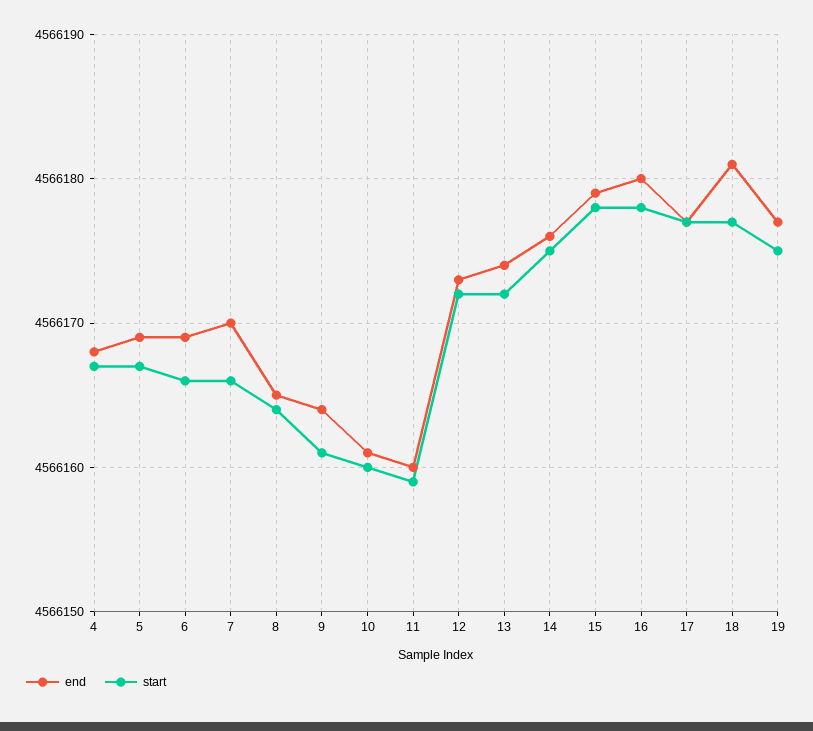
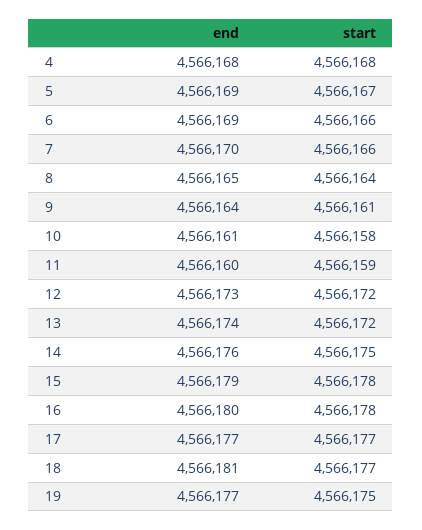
  {
    "end": {
      "4": 4566168,
      "5": 4566169,
      "6": 4566169,
      "7": 4566170,
      "8": 4566165,
      "9": 4566164,
      "10": 4566161,
      "11": 4566160,
      "12": 4566173,
      "13": 4566174,
      "14": 4566176,
      "15": 4566179,
      "16": 4566180,
      "17": 4566177,
      "18": 4566181,
      "19": 4566177
    },
    "start": {
-     "4": 4566167,
+     "4": 4566168,
      "5": 4566167,
      "6": 4566166,
      "7": 4566166,
      "8": 4566164,
      "9": 4566161,
-     "10": 4566160,
+     "10": 4566158,
      "11": 4566159,
      "12": 4566172,
      "13": 4566172,
      "14": 4566175,
      "15": 4566178,
      "16": 4566178,
      "17": 4566177,
      "18": 4566177,
      "19": 4566175
    }
  }

